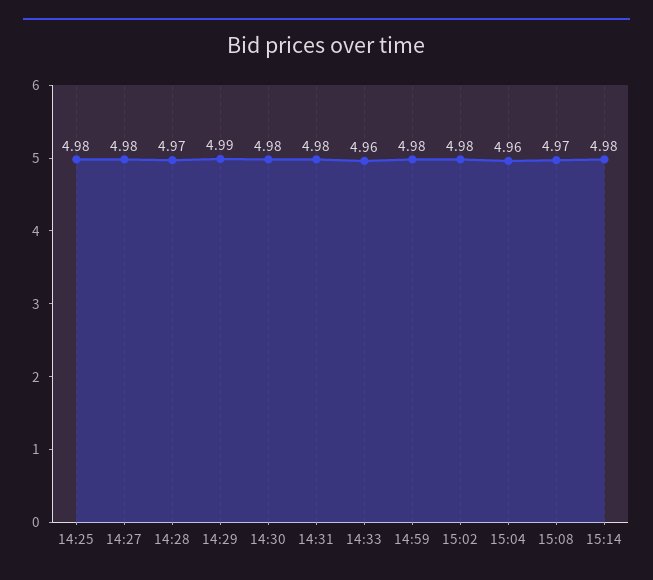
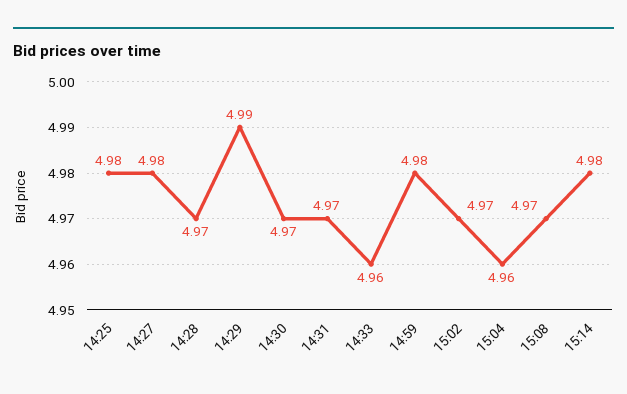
  {
    "14:25": 4.98,
    "14:27": 4.98,
    "14:28": 4.97,
    "14:29": 4.99,
-   "14:30": 4.98,
+   "14:30": 4.97,
-   "14:31": 4.98,
+   "14:31": 4.97,
    "14:33": 4.96,
    "14:59": 4.98,
-   "15:02": 4.98,
+   "15:02": 4.97,
    "15:04": 4.96,
    "15:08": 4.97,
    "15:14": 4.98
  }

